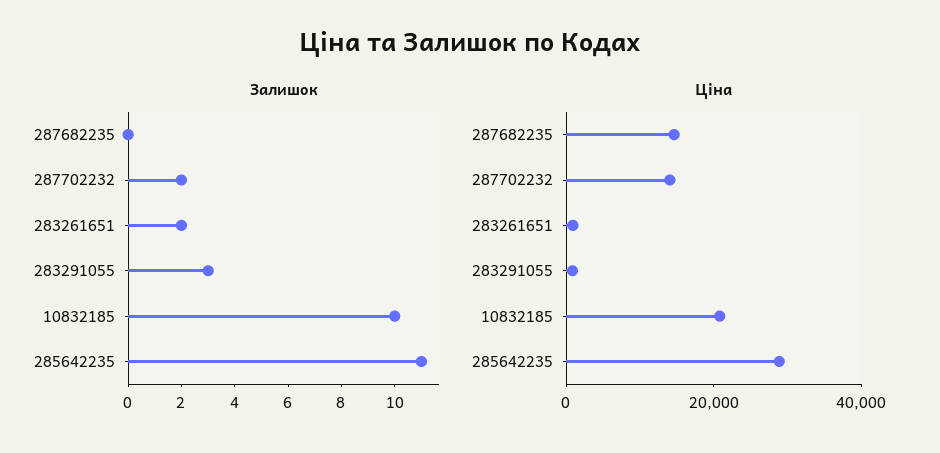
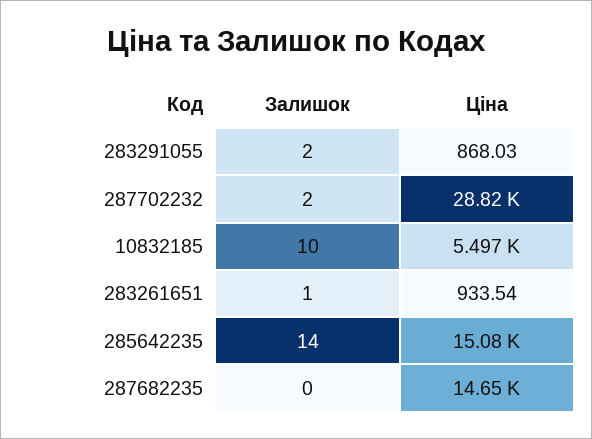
  {
    "Залишок": {
      "287682235": 0,
      "287702232": 2,
-     "283261651": 2,
+     "283261651": 1,
-     "283291055": 3,
+     "283291055": 2,
      "10832185": 10,
-     "285642235": 11
+     "285642235": 14
    },
    "Ціна": {
      "287682235": 14650,
-     "287702232": 15000,
+     "287702232": 28820,
      "283261651": 933.54,
      "283291055": 868.03,
-     "10832185": 20000,
+     "10832185": 5497,
-     "285642235": 30000
+     "285642235": 15080
    }
  }

